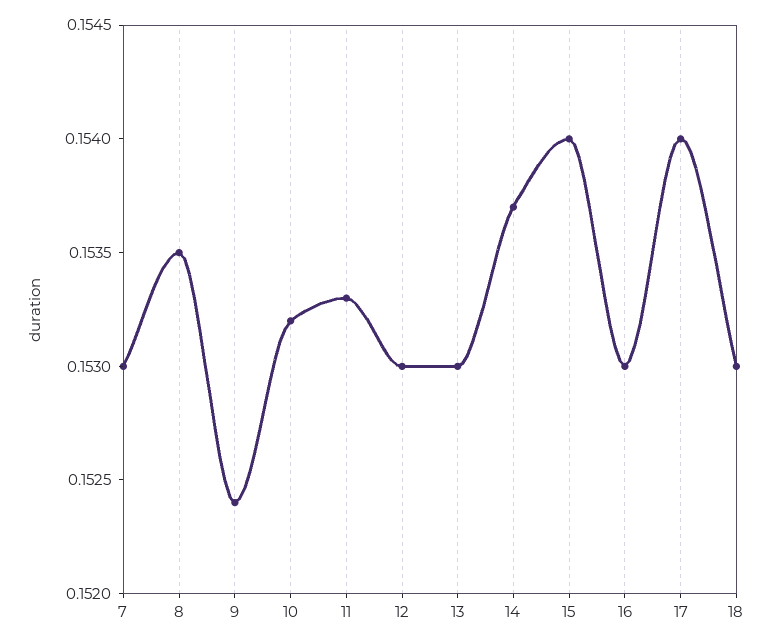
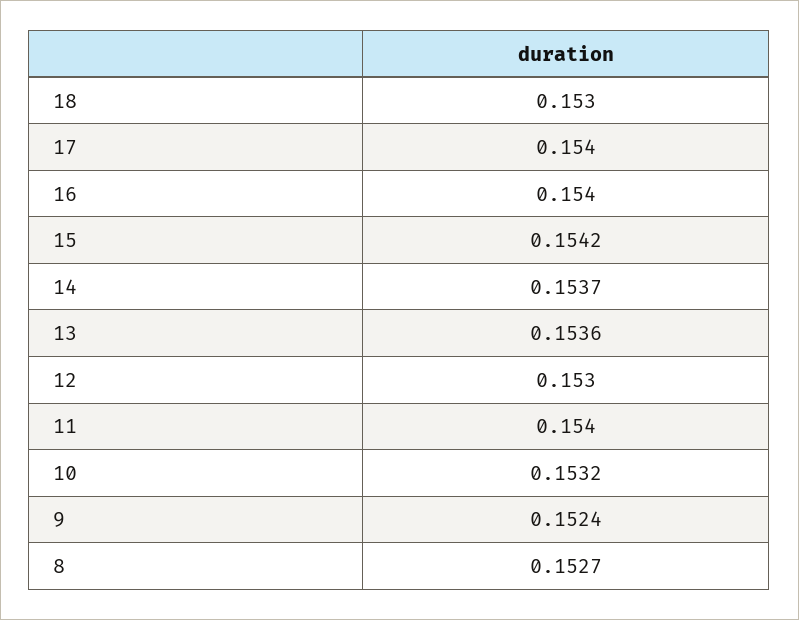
  {
-   "7": 0.153,
-   "8": 0.1535,
+   "8": 0.1527,
    "9": 0.1524,
    "10": 0.1532,
-   "11": 0.1533,
+   "11": 0.154,
    "12": 0.153,
-   "13": 0.153,
+   "13": 0.1536,
    "14": 0.1537,
-   "15": 0.154,
+   "15": 0.1542,
-   "16": 0.153,
+   "16": 0.154,
    "17": 0.154,
    "18": 0.153
  }

